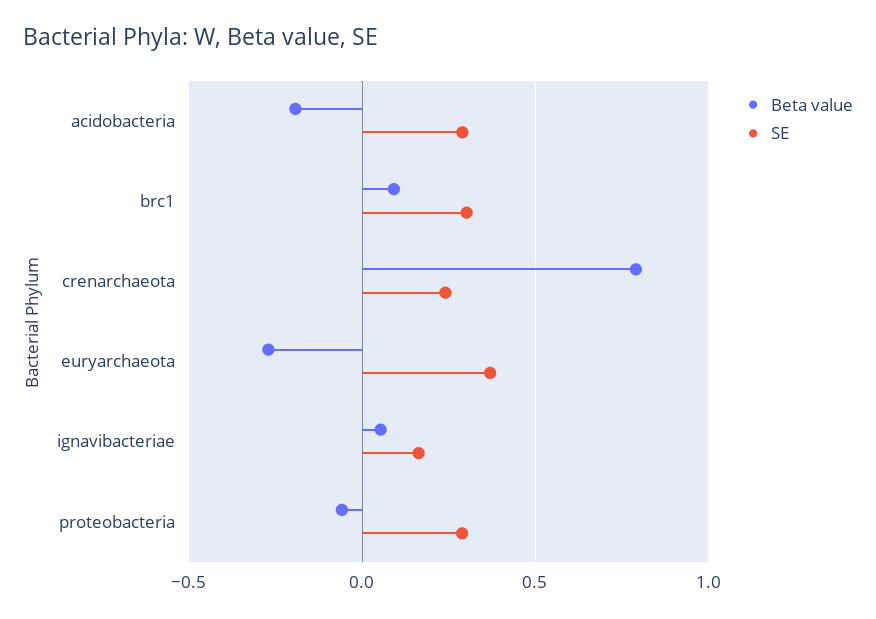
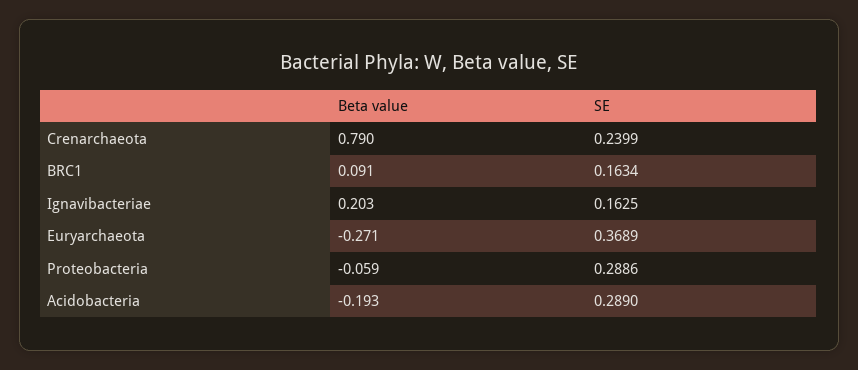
  {
    "Beta value": {
      "acidobacteria": -0.193,
      "brc1": 0.091,
      "crenarchaeota": 0.79,
      "euryarchaeota": -0.271,
-     "ignavibacteriae": 0.05,
+     "ignavibacteriae": 0.203,
      "proteobacteria": -0.059
    },
    "SE": {
      "acidobacteria": 0.289,
-     "brc1": 0.3,
+     "brc1": 0.1634,
      "crenarchaeota": 0.2399,
      "euryarchaeota": 0.3689,
      "ignavibacteriae": 0.1625,
      "proteobacteria": 0.2886
    }
  }

